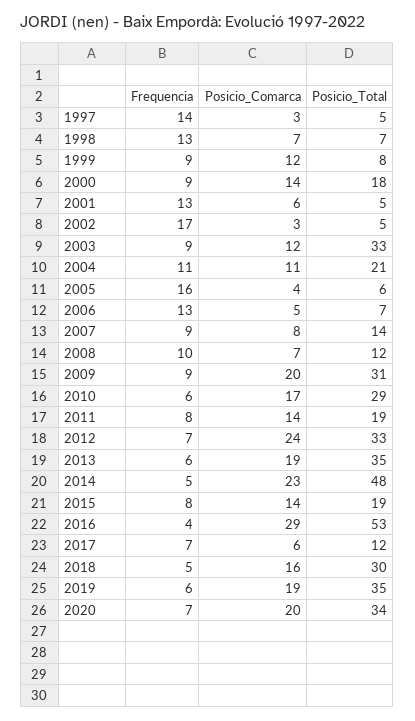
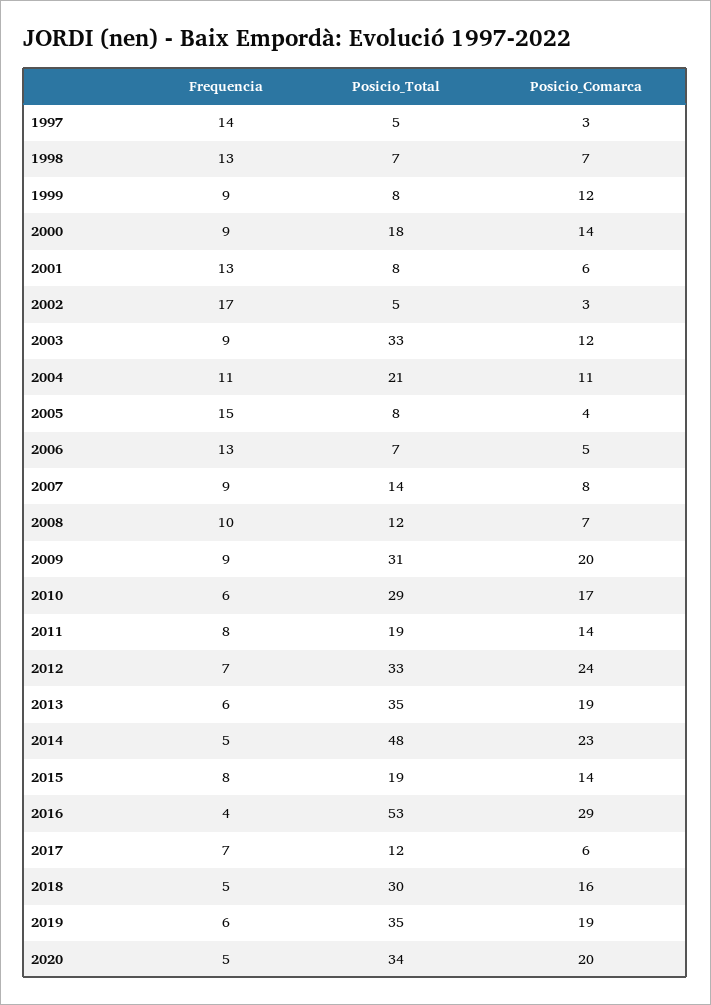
  {
    "Frequencia": {
      "1997": 14,
      "1998": 13,
      "1999": 9,
      "2000": 9,
      "2001": 13,
      "2002": 17,
      "2003": 9,
      "2004": 11,
-     "2005": 16,
+     "2005": 15,
      "2006": 13,
      "2007": 9,
      "2008": 10,
      "2009": 9,
      "2010": 6,
      "2011": 8,
      "2012": 7,
      "2013": 6,
      "2014": 5,
      "2015": 8,
      "2016": 4,
      "2017": 7,
      "2018": 5,
      "2019": 6,
-     "2020": 7
+     "2020": 5
    },
    "Posicio_Comarca": {
      "1997": 3,
      "1998": 7,
      "1999": 12,
      "2000": 14,
      "2001": 6,
      "2002": 3,
      "2003": 12,
      "2004": 11,
      "2005": 4,
      "2006": 5,
      "2007": 8,
      "2008": 7,
      "2009": 20,
      "2010": 17,
      "2011": 14,
      "2012": 24,
      "2013": 19,
      "2014": 23,
      "2015": 14,
      "2016": 29,
      "2017": 6,
      "2018": 16,
      "2019": 19,
      "2020": 20
    },
    "Posicio_Total": {
      "1997": 5,
      "1998": 7,
      "1999": 8,
      "2000": 18,
-     "2001": 5,
+     "2001": 8,
      "2002": 5,
      "2003": 33,
      "2004": 21,
-     "2005": 6,
+     "2005": 8,
      "2006": 7,
      "2007": 14,
      "2008": 12,
      "2009": 31,
      "2010": 29,
      "2011": 19,
      "2012": 33,
      "2013": 35,
      "2014": 48,
      "2015": 19,
      "2016": 53,
      "2017": 12,
      "2018": 30,
      "2019": 35,
      "2020": 34
    }
  }

